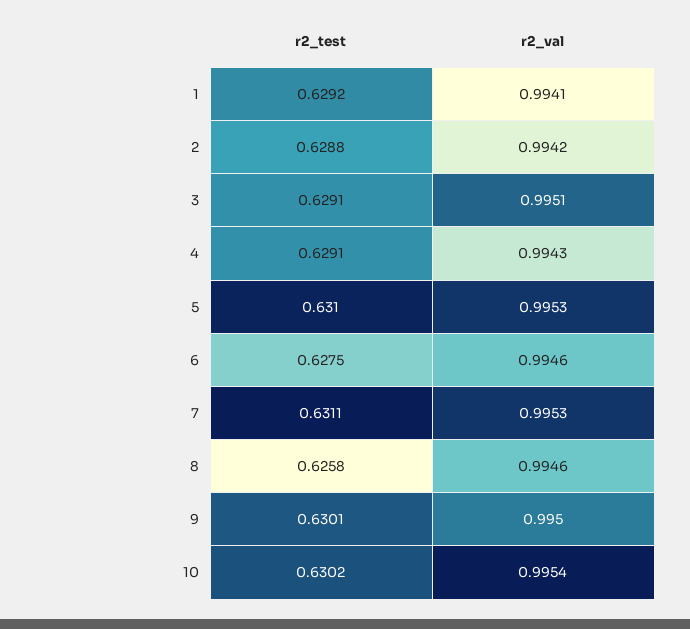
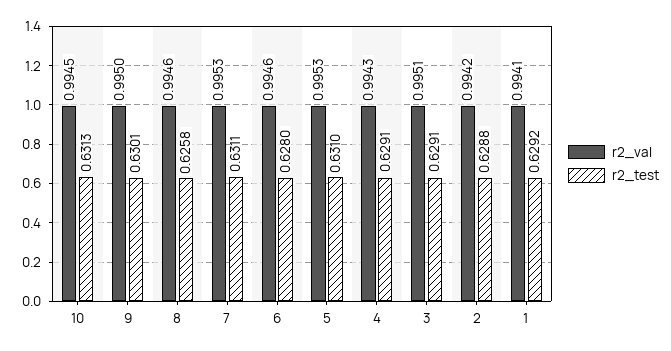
  {
    "r2_test": {
      "1": 0.6292,
      "2": 0.6288,
      "3": 0.6291,
      "4": 0.6291,
      "5": 0.631,
-     "6": 0.6275,
+     "6": 0.628,
      "7": 0.6311,
      "8": 0.6258,
      "9": 0.6301,
-     "10": 0.6302
+     "10": 0.6313
    },
    "r2_val": {
      "1": 0.9941,
      "2": 0.9942,
      "3": 0.9951,
      "4": 0.9943,
      "5": 0.9953,
      "6": 0.9946,
      "7": 0.9953,
      "8": 0.9946,
      "9": 0.995,
-     "10": 0.9954
+     "10": 0.9945
    }
  }

